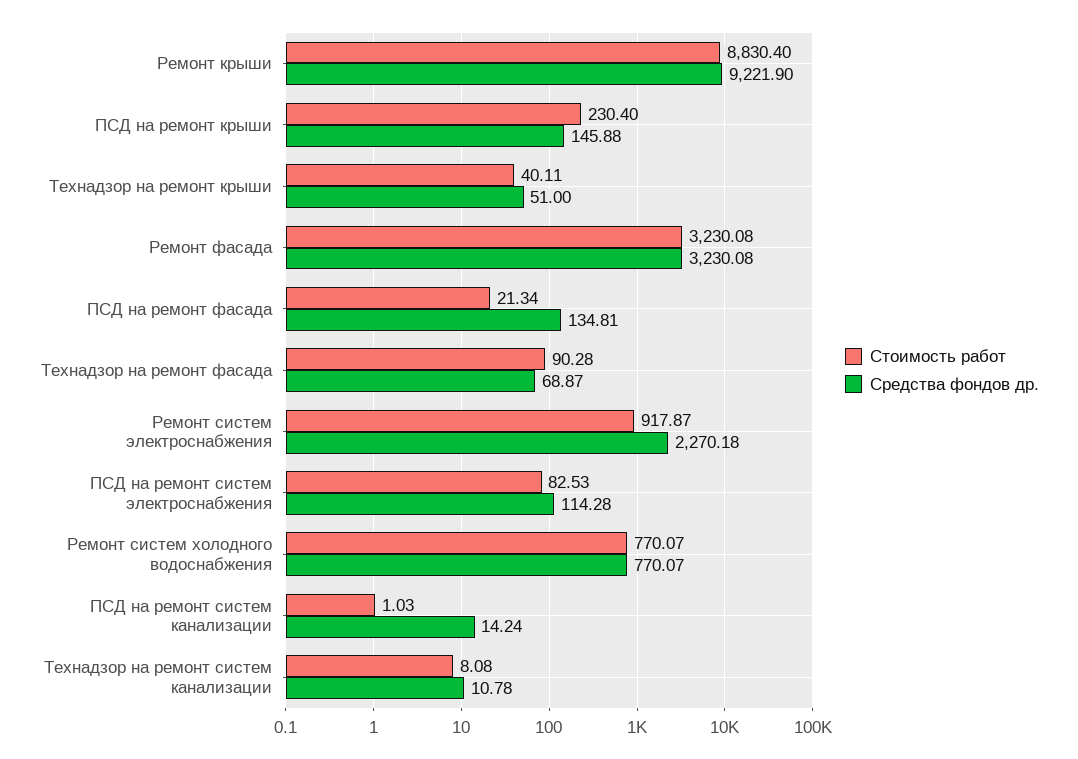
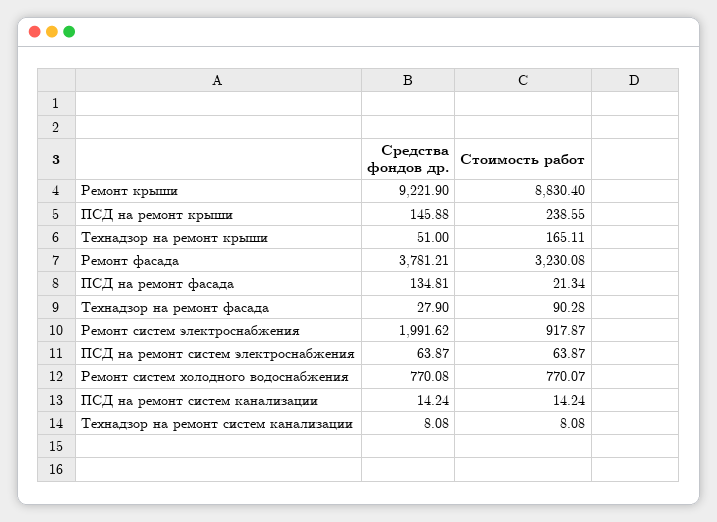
  {
    "Стоимость работ": {
      "Ремонт крыши": 8830.4,
-     "ПСД на ремонт крыши": 230.4,
+     "ПСД на ремонт крыши": 238.55,
-     "Технадзор на ремонт крыши": 40.11,
+     "Технадзор на ремонт крыши": 165.11,
      "Ремонт фасада": 3230.08,
      "ПСД на ремонт фасада": 21.34,
      "Технадзор на ремонт фасада": 90.28,
      "Ремонт систем электроснабжения": 917.87,
-     "ПСД на ремонт систем электроснабжения": 82.53,
+     "ПСД на ремонт систем электроснабжения": 63.87,
      "Ремонт систем холодного водоснабжения": 770.07,
-     "ПСД на ремонт систем канализации": 1.03,
+     "ПСД на ремонт систем канализации": 14.24,
      "Технадзор на ремонт систем канализации": 8.08
    },
    "Средства фондов др.": {
      "Ремонт крыши": 9221.9,
      "ПСД на ремонт крыши": 145.88,
      "Технадзор на ремонт крыши": 51,
-     "Ремонт фасада": 3230.08,
+     "Ремонт фасада": 3781.21,
      "ПСД на ремонт фасада": 134.81,
-     "Технадзор на ремонт фасада": 68.87,
+     "Технадзор на ремонт фасада": 27.9,
-     "Ремонт систем электроснабжения": 2270.18,
+     "Ремонт систем электроснабжения": 1991.62,
-     "ПСД на ремонт систем электроснабжения": 114.28,
+     "ПСД на ремонт систем электроснабжения": 63.87,
-     "Ремонт систем холодного водоснабжения": 770.07,
+     "Ремонт систем холодного водоснабжения": 770.08,
      "ПСД на ремонт систем канализации": 14.24,
-     "Технадзор на ремонт систем канализации": 10.78
+     "Технадзор на ремонт систем канализации": 8.08
    }
  }

